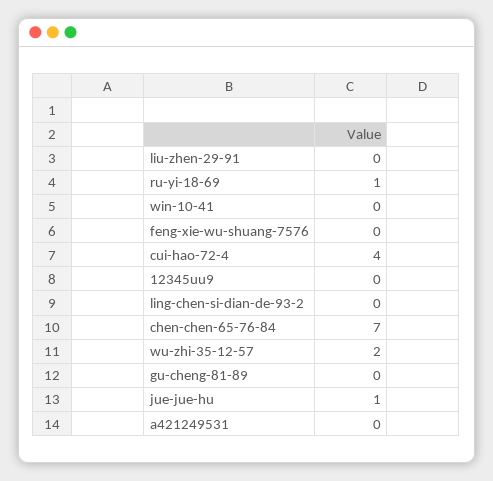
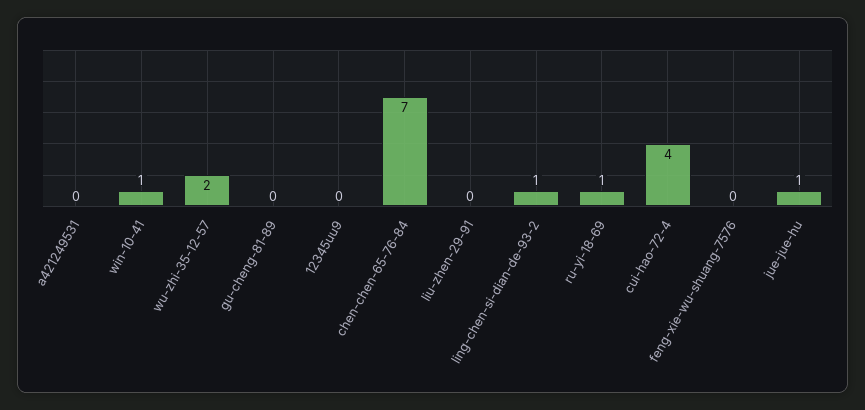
  {
    "liu-zhen-29-91": 0,
    "ru-yi-18-69": 1,
-   "win-10-41": 0,
+   "win-10-41": 1,
    "feng-xie-wu-shuang-7576": 0,
    "cui-hao-72-4": 4,
    "12345uu9": 0,
-   "ling-chen-si-dian-de-93-2": 0,
+   "ling-chen-si-dian-de-93-2": 1,
    "chen-chen-65-76-84": 7,
    "wu-zhi-35-12-57": 2,
    "gu-cheng-81-89": 0,
    "jue-jue-hu": 1,
    "a421249531": 0
  }

